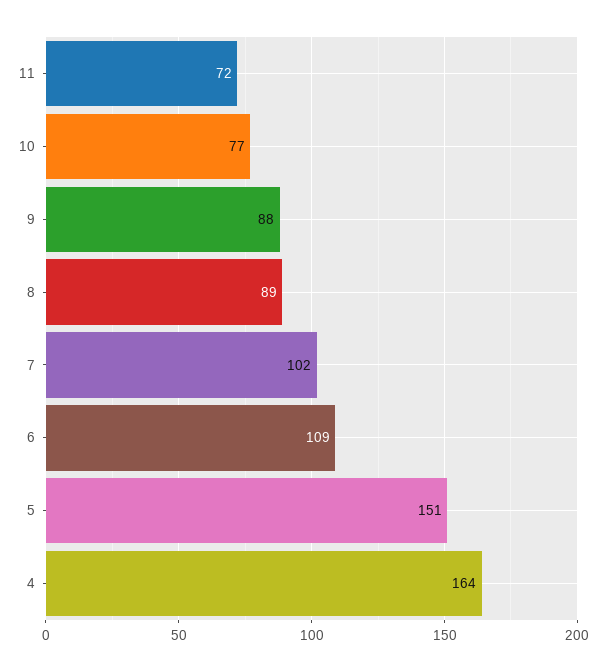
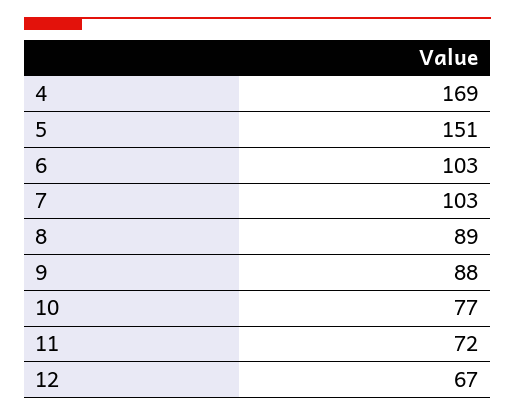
  {
    "11": 72,
    "10": 77,
    "9": 88,
    "8": 89,
-   "7": 102,
+   "7": 103,
-   "6": 109,
+   "6": 103,
    "5": 151,
-   "4": 164
+   "4": 169,
+   "12": 67
  }

